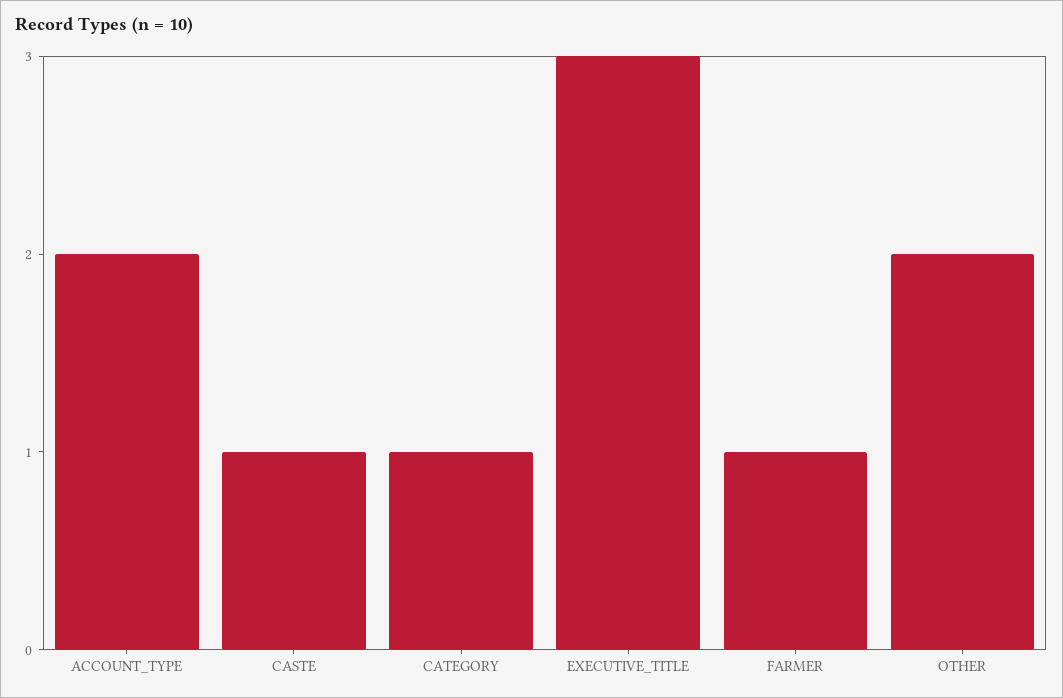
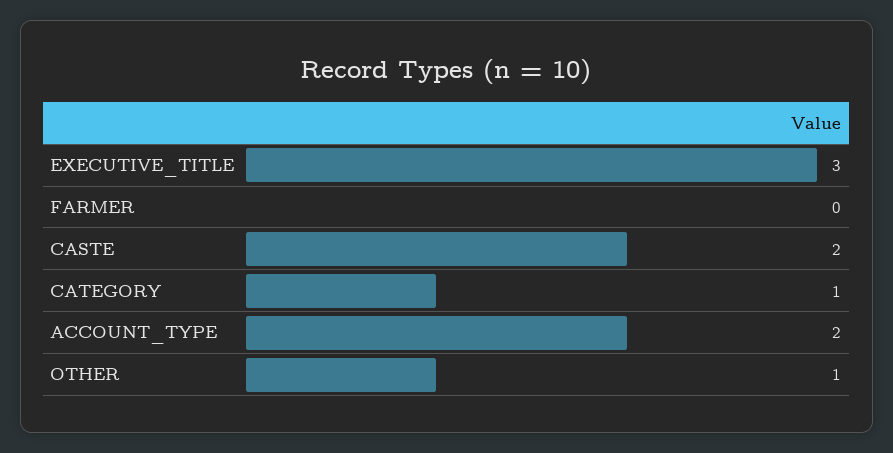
  {
    "ACCOUNT_TYPE": 2,
-   "CASTE": 1,
+   "CASTE": 2,
    "CATEGORY": 1,
    "EXECUTIVE_TITLE": 3,
-   "FARMER": 1,
+   "FARMER": 0,
-   "OTHER": 2
+   "OTHER": 1
  }

